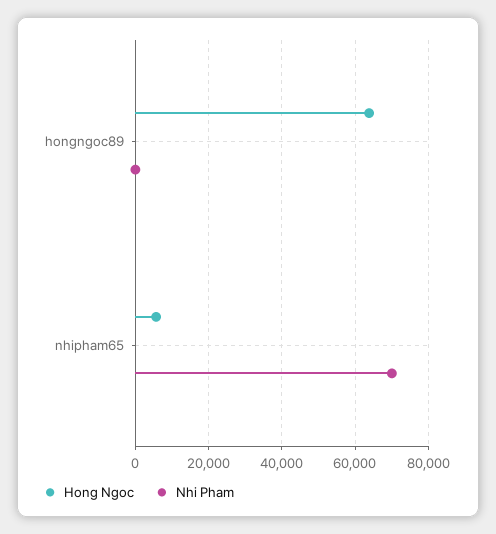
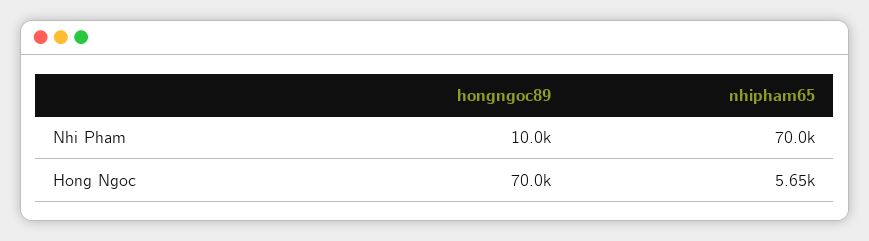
  {
    "Hong Ngoc": {
-     "hongngoc89": 64000,
+     "hongngoc89": 70000,
      "nhipham65": 5650
    },
    "Nhi Pham": {
-     "hongngoc89": 0,
+     "hongngoc89": 10000,
      "nhipham65": 70000
    }
  }

